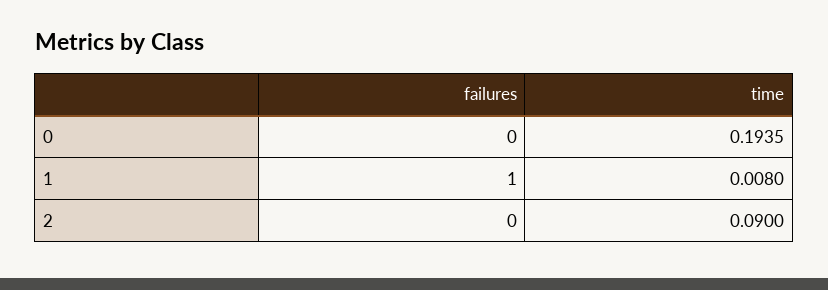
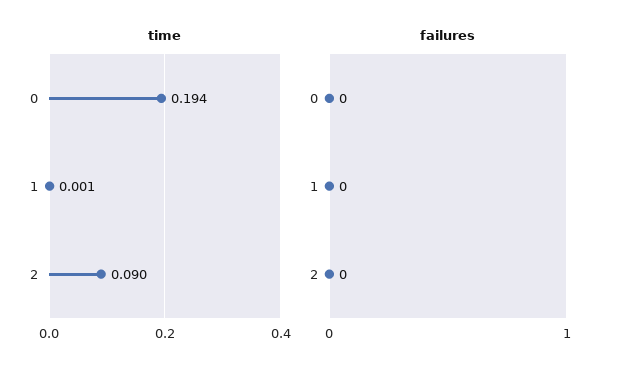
  {
    "failures": {
      "0": 0,
-     "1": 1,
+     "1": 0,
      "2": 0
    },
    "time": {
      "0": 0.1935,
-     "1": 0.008,
+     "1": 0.001,
      "2": 0.09
    }
  }

